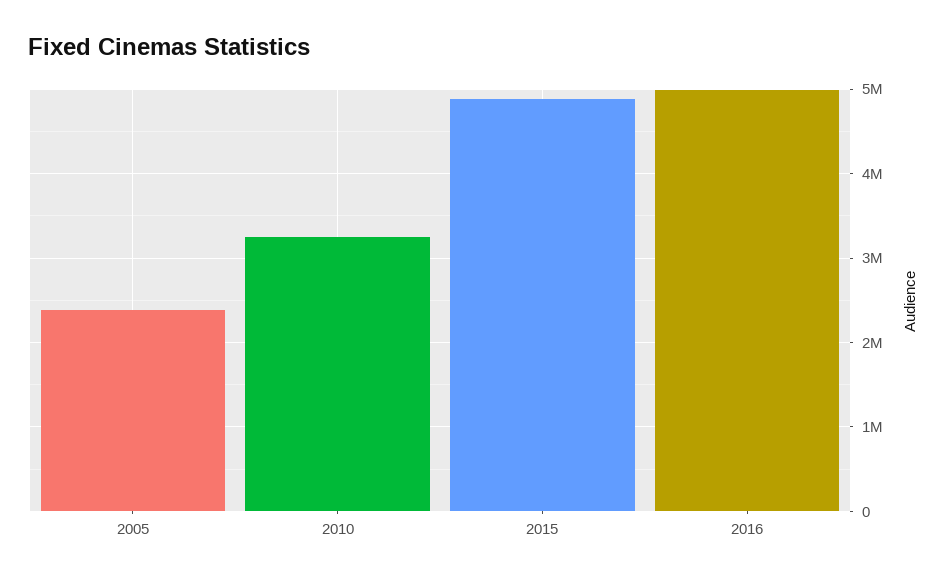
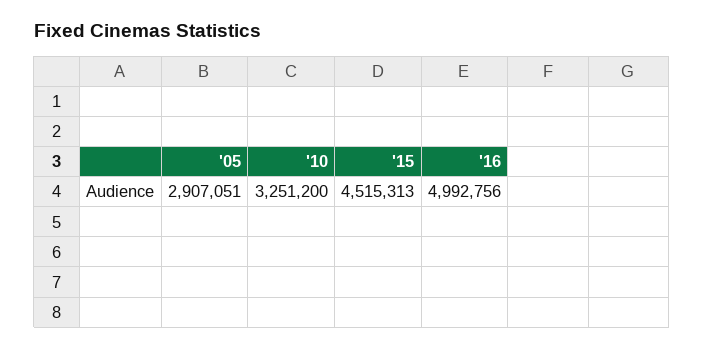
  {
-   "2005": 2400000,
+   "2005": 2907051,
    "2010": 3251200,
-   "2015": 4900000,
+   "2015": 4515313,
    "2016": 4992756
  }

